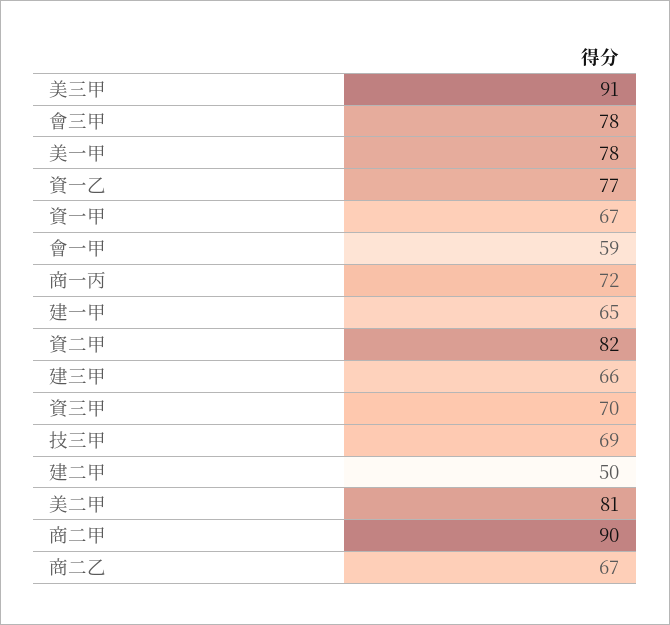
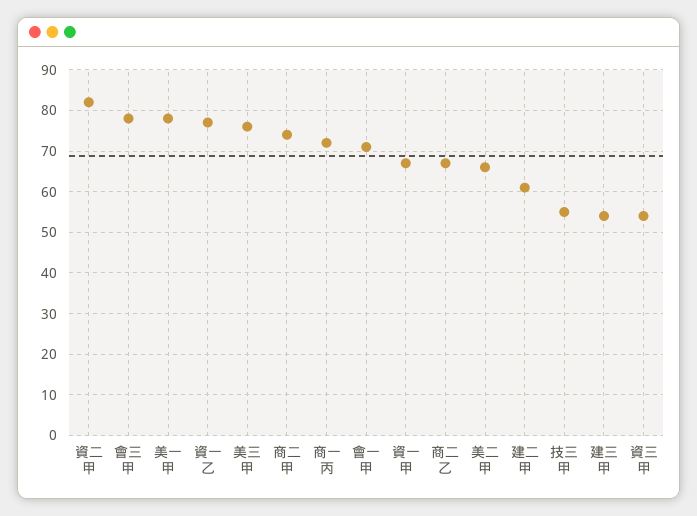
  {
-   "美三甲": 91,
+   "美三甲": 75,
    "會三甲": 78,
    "美一甲": 78,
    "資一乙": 77,
    "資一甲": 67,
-   "會一甲": 59,
+   "會一甲": 70,
    "商一丙": 72,
-   "建一甲": 65,
    "資二甲": 82,
-   "建三甲": 66,
+   "建三甲": 55,
-   "資三甲": 70,
+   "資三甲": 55,
-   "技三甲": 69,
+   "技三甲": 55,
-   "建二甲": 50,
+   "建二甲": 60,
-   "美二甲": 81,
+   "美二甲": 65,
-   "商二甲": 90,
+   "商二甲": 75,
    "商二乙": 67
  }

